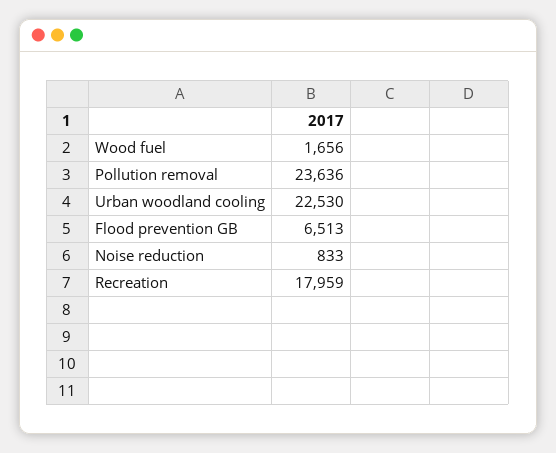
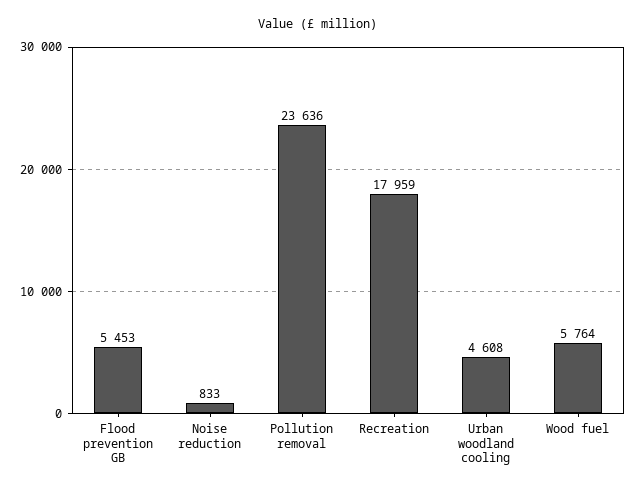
  {
-   "Wood fuel": 1656,
+   "Wood fuel": 5764,
    "Pollution removal": 23636,
-   "Urban woodland cooling": 22530,
+   "Urban woodland cooling": 4608,
-   "Flood prevention GB": 6513,
+   "Flood prevention GB": 5453,
    "Noise reduction": 833,
    "Recreation": 17959
  }

